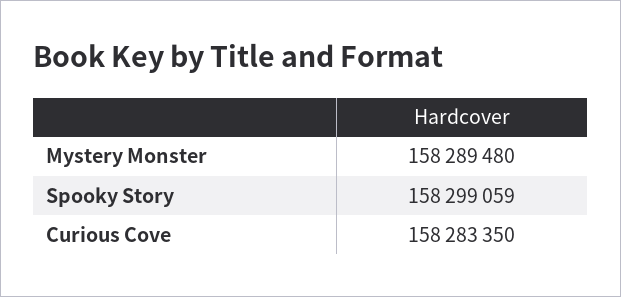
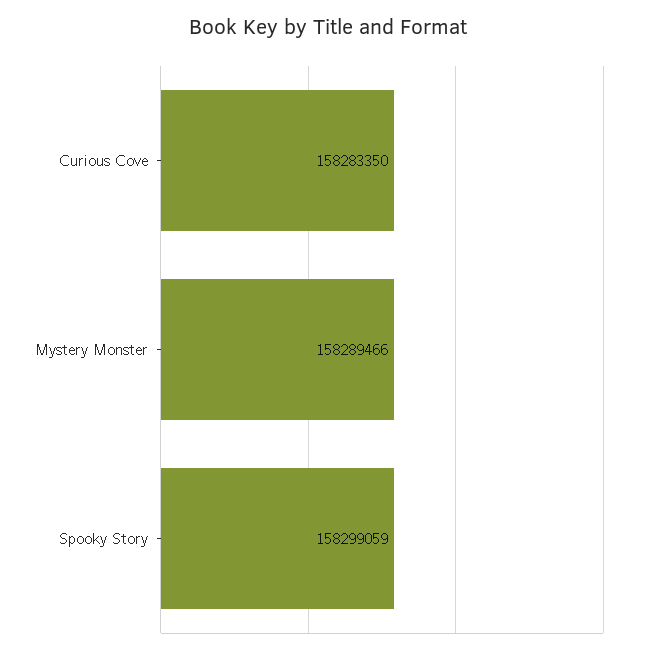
  {
-   "Mystery Monster": 158289480,
+   "Mystery Monster": 158289466,
    "Spooky Story": 158299059,
    "Curious Cove": 158283350
  }

